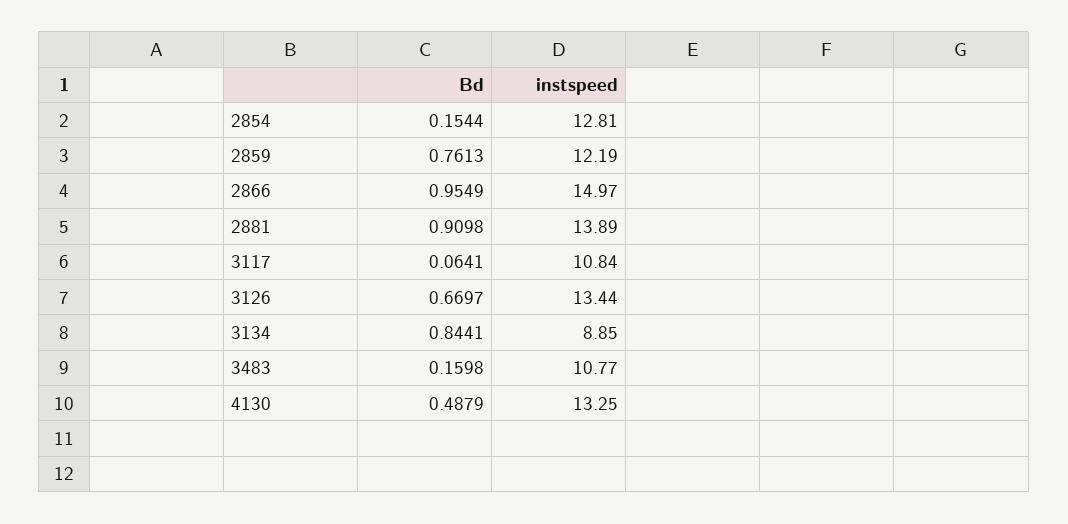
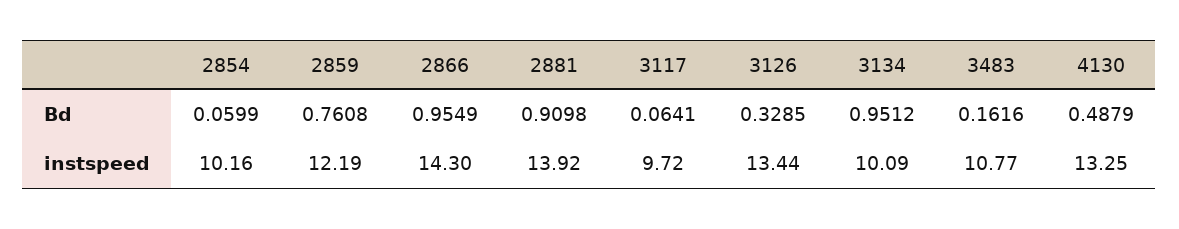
  {
    "Bd": {
-     "2854": 0.1544,
+     "2854": 0.0599,
-     "2859": 0.7613,
+     "2859": 0.7608,
      "2866": 0.9549,
      "2881": 0.9098,
      "3117": 0.0641,
-     "3126": 0.6697,
+     "3126": 0.3285,
-     "3134": 0.8441,
+     "3134": 0.9512,
-     "3483": 0.1598,
+     "3483": 0.1616,
      "4130": 0.4879
    },
    "instspeed": {
-     "2854": 12.81,
+     "2854": 10.16,
      "2859": 12.19,
-     "2866": 14.97,
+     "2866": 14.3,
-     "2881": 13.89,
+     "2881": 13.92,
-     "3117": 10.84,
+     "3117": 9.72,
      "3126": 13.44,
-     "3134": 8.85,
+     "3134": 10.09,
      "3483": 10.77,
      "4130": 13.25
    }
  }

